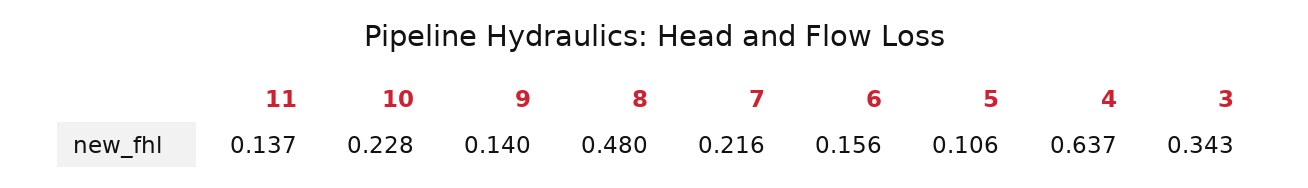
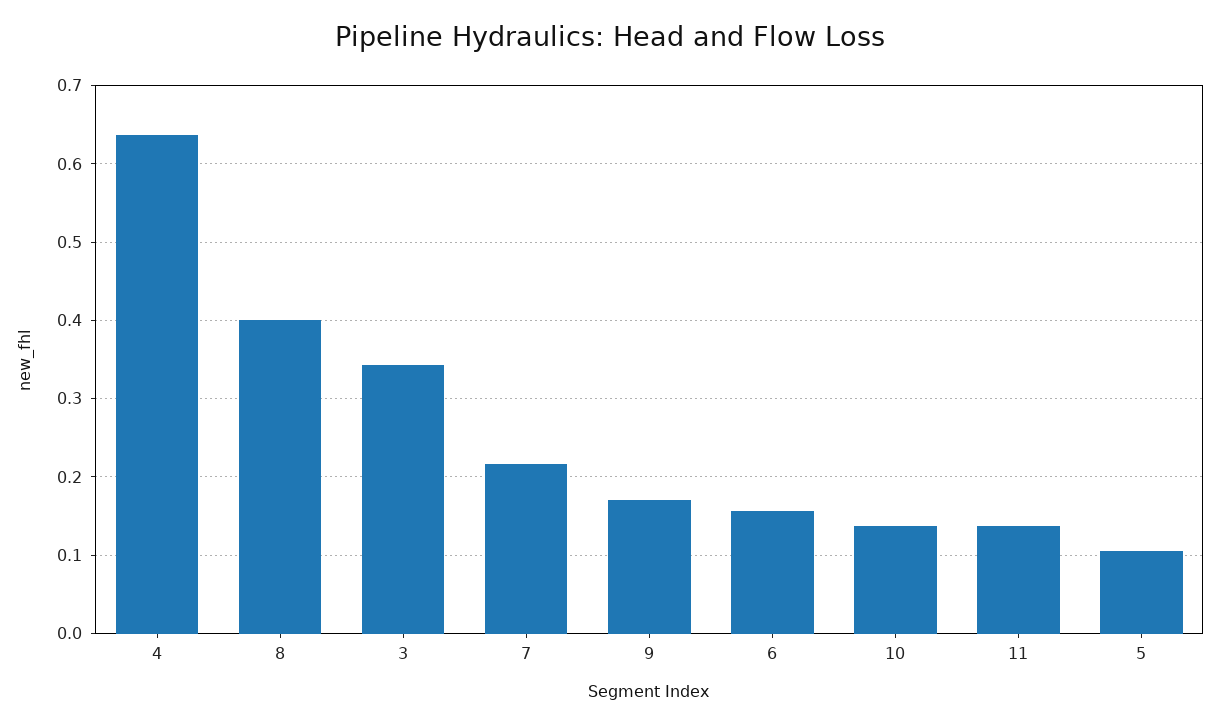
  {
    "11": 0.137,
-   "10": 0.228,
+   "10": 0.14,
-   "9": 0.14,
+   "9": 0.17,
-   "8": 0.48,
+   "8": 0.4,
    "7": 0.216,
    "6": 0.156,
    "5": 0.106,
    "4": 0.637,
    "3": 0.343
  }

